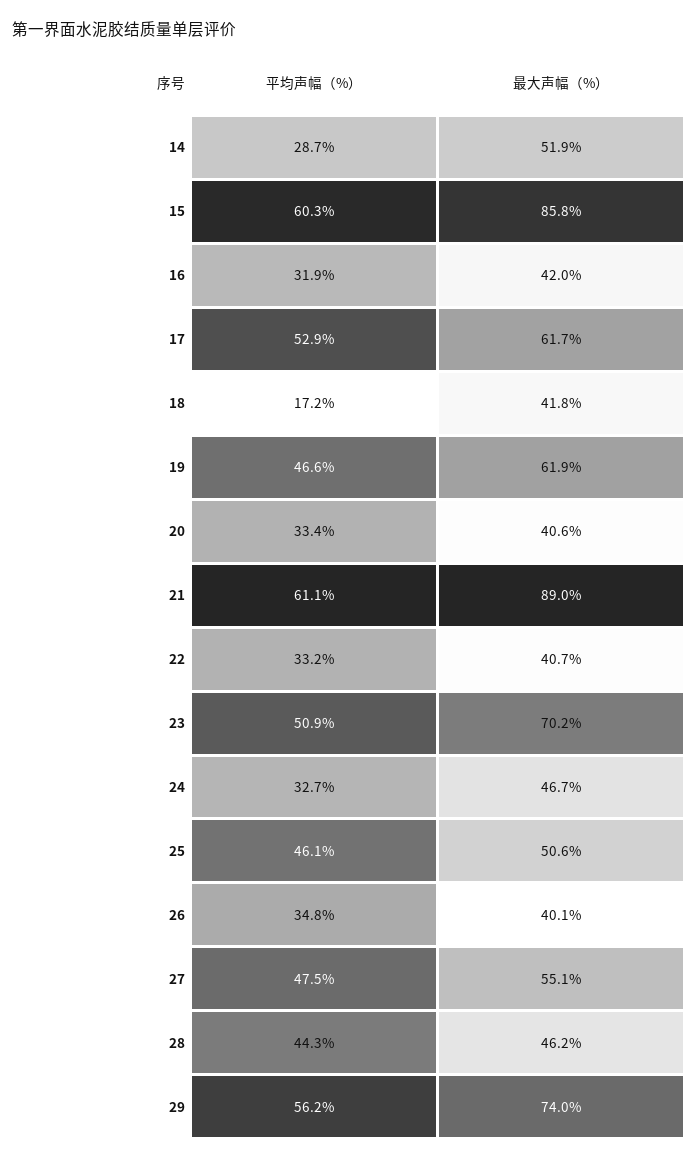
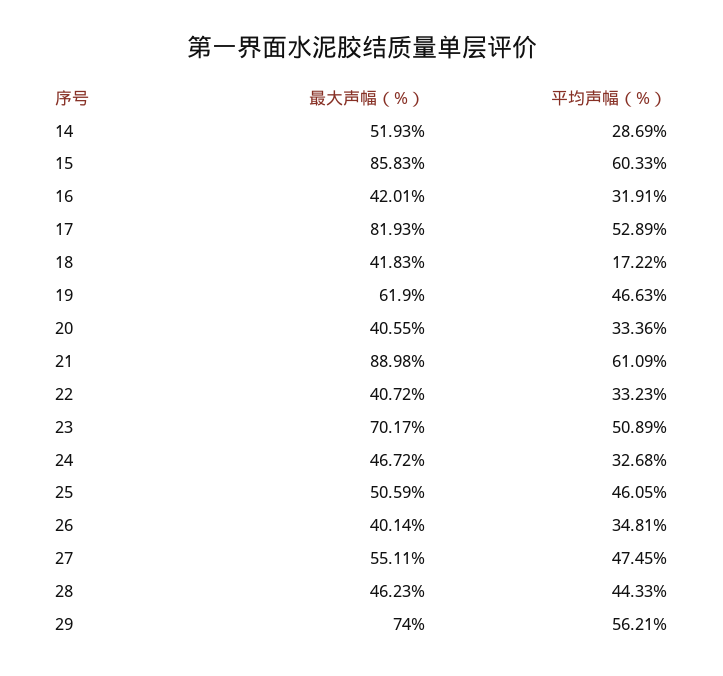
  {
    "平均声幅（%）": {
      "14": 28.69,
      "15": 60.33,
      "16": 31.91,
      "17": 52.89,
      "18": 17.22,
      "19": 46.63,
      "20": 33.36,
      "21": 61.09,
      "22": 33.23,
      "23": 50.89,
      "24": 32.68,
      "25": 46.05,
      "26": 34.81,
      "27": 47.45,
      "28": 44.33,
      "29": 56.21
    },
    "最大声幅（%）": {
      "14": 51.93,
      "15": 85.83,
      "16": 42.01,
-     "17": 61.7,
+     "17": 81.93,
      "18": 41.83,
      "19": 61.9,
      "20": 40.55,
      "21": 88.98,
      "22": 40.72,
      "23": 70.17,
      "24": 46.72,
      "25": 50.59,
      "26": 40.14,
      "27": 55.11,
      "28": 46.23,
      "29": 74
    }
  }

